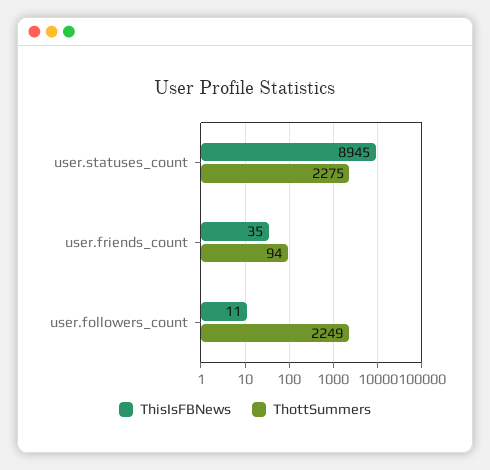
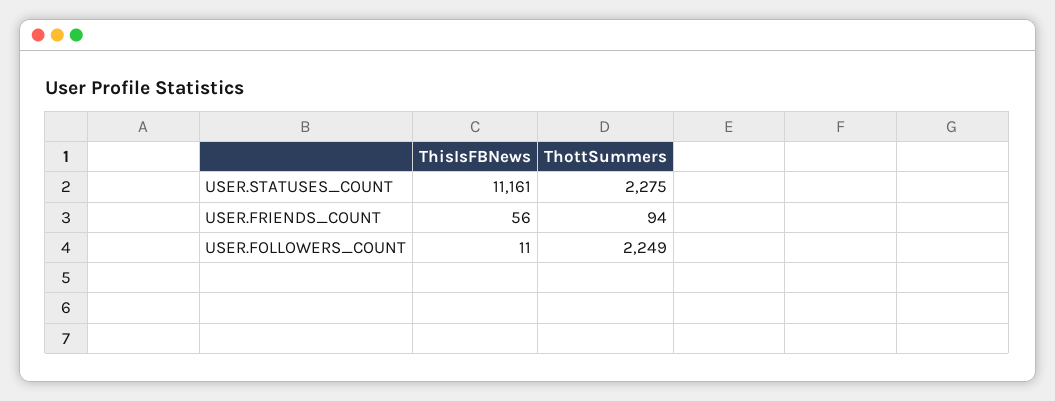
  {
    "ThisIsFBNews": {
-     "user.statuses_count": 8945,
+     "user.statuses_count": 11161,
-     "user.friends_count": 35,
+     "user.friends_count": 56,
      "user.followers_count": 11
    },
    "ThottSummers": {
      "user.statuses_count": 2275,
      "user.friends_count": 94,
      "user.followers_count": 2249
    }
  }

